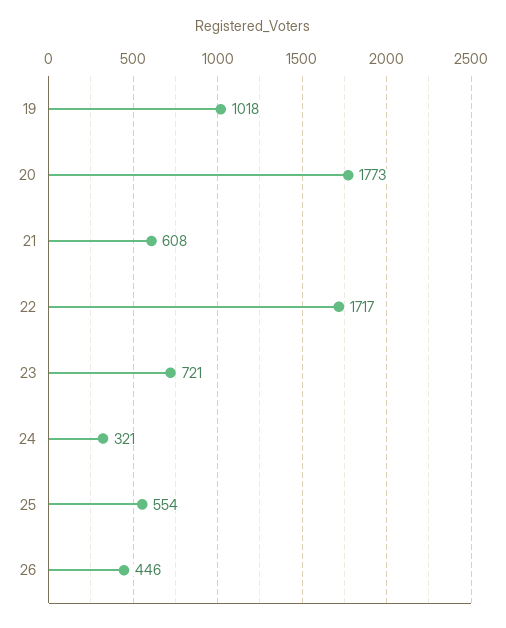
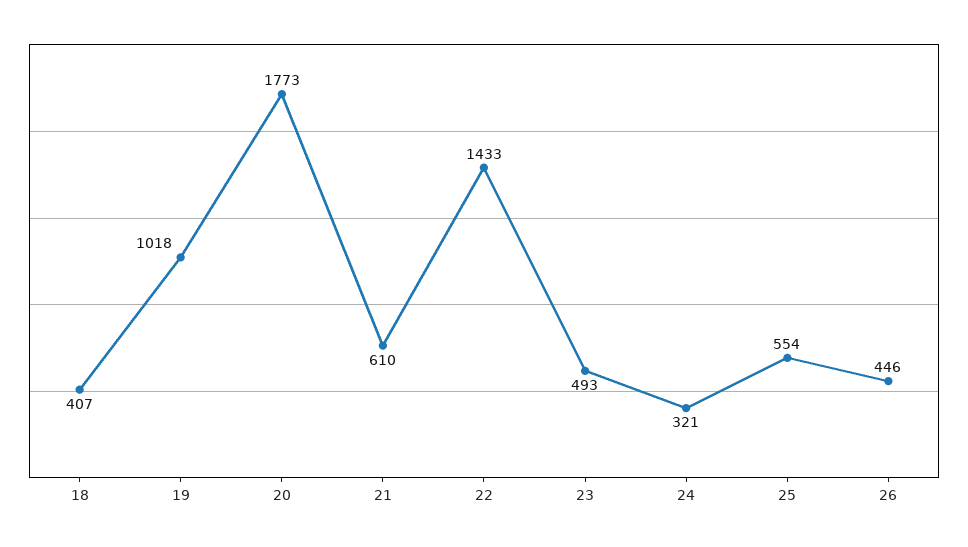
  {
    "19": 1018,
    "20": 1773,
-   "21": 608,
+   "21": 610,
-   "22": 1717,
+   "22": 1433,
-   "23": 721,
+   "23": 493,
    "24": 321,
    "25": 554,
-   "26": 446
+   "26": 446,
+   "18": 407
  }

